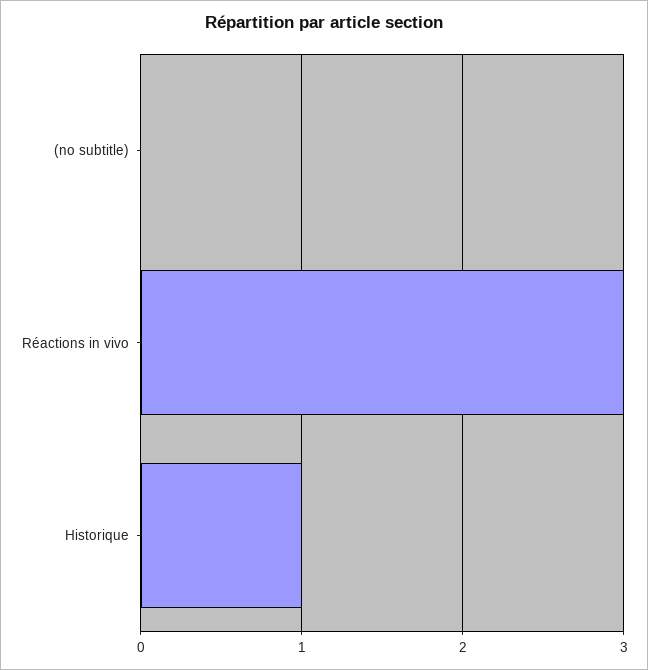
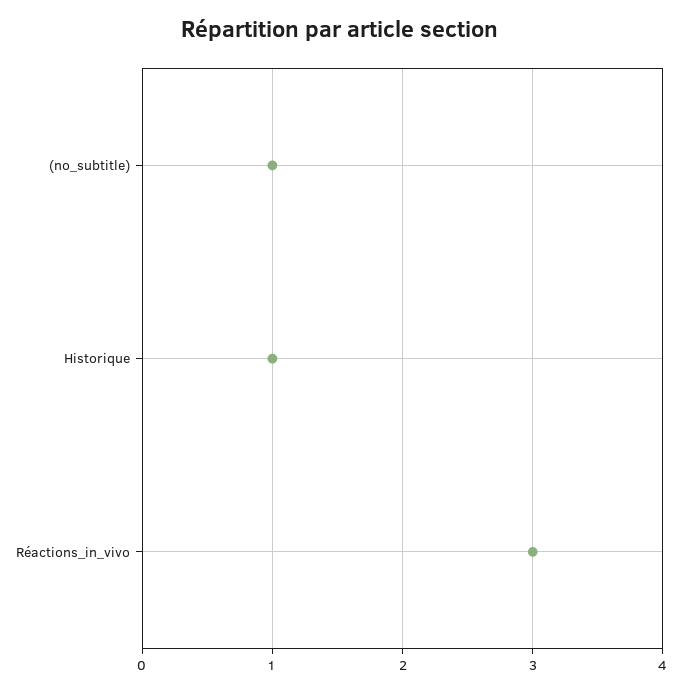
  {
-   "(no subtitle)": 0,
+   "(no subtitle)": 1,
    "Réactions in vivo": 3,
    "Historique": 1
  }

